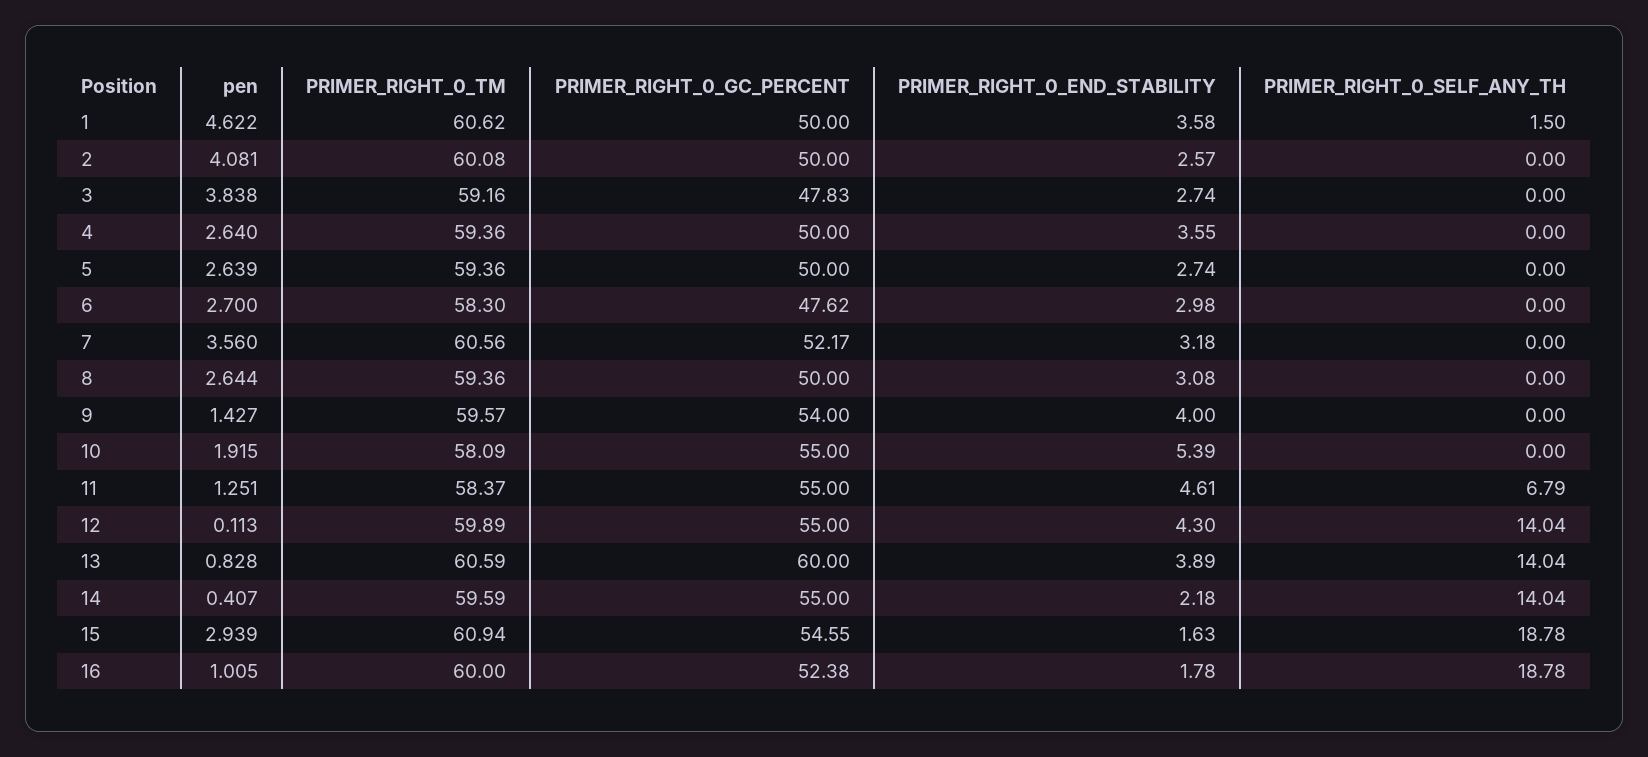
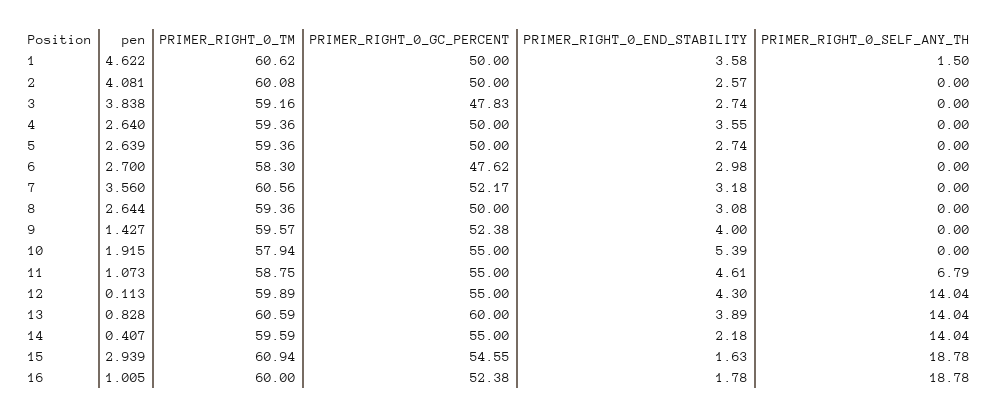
  {
    "pen": {
      "1": 4.622,
      "2": 4.081,
      "3": 3.838,
      "4": 2.64,
      "5": 2.639,
      "6": 2.7,
      "7": 3.56,
      "8": 2.644,
      "9": 1.427,
      "10": 1.915,
-     "11": 1.251,
+     "11": 1.073,
      "12": 0.113,
      "13": 0.828,
      "14": 0.407,
      "15": 2.939,
      "16": 1.005
    },
    "PRIMER_RIGHT_0_TM": {
      "1": 60.62,
      "2": 60.08,
      "3": 59.16,
      "4": 59.36,
      "5": 59.36,
      "6": 58.3,
      "7": 60.56,
      "8": 59.36,
      "9": 59.57,
-     "10": 58.09,
+     "10": 57.94,
-     "11": 58.37,
+     "11": 58.75,
      "12": 59.89,
      "13": 60.59,
      "14": 59.59,
      "15": 60.94,
      "16": 60
    },
    "PRIMER_RIGHT_0_GC_PERCENT": {
      "1": 50,
      "2": 50,
      "3": 47.83,
      "4": 50,
      "5": 50,
      "6": 47.62,
      "7": 52.17,
      "8": 50,
-     "9": 54,
+     "9": 52.38,
      "10": 55,
      "11": 55,
      "12": 55,
      "13": 60,
      "14": 55,
      "15": 54.55,
      "16": 52.38
    },
    "PRIMER_RIGHT_0_END_STABILITY": {
      "1": 3.58,
      "2": 2.57,
      "3": 2.74,
      "4": 3.55,
      "5": 2.74,
      "6": 2.98,
      "7": 3.18,
      "8": 3.08,
      "9": 4,
      "10": 5.39,
      "11": 4.61,
      "12": 4.3,
      "13": 3.89,
      "14": 2.18,
      "15": 1.63,
      "16": 1.78
    },
    "PRIMER_RIGHT_0_SELF_ANY_TH": {
      "1": 1.5,
      "2": 0,
      "3": 0,
      "4": 0,
      "5": 0,
      "6": 0,
      "7": 0,
      "8": 0,
      "9": 0,
      "10": 0,
      "11": 6.79,
      "12": 14.04,
      "13": 14.04,
      "14": 14.04,
      "15": 18.78,
      "16": 18.78
    }
  }

